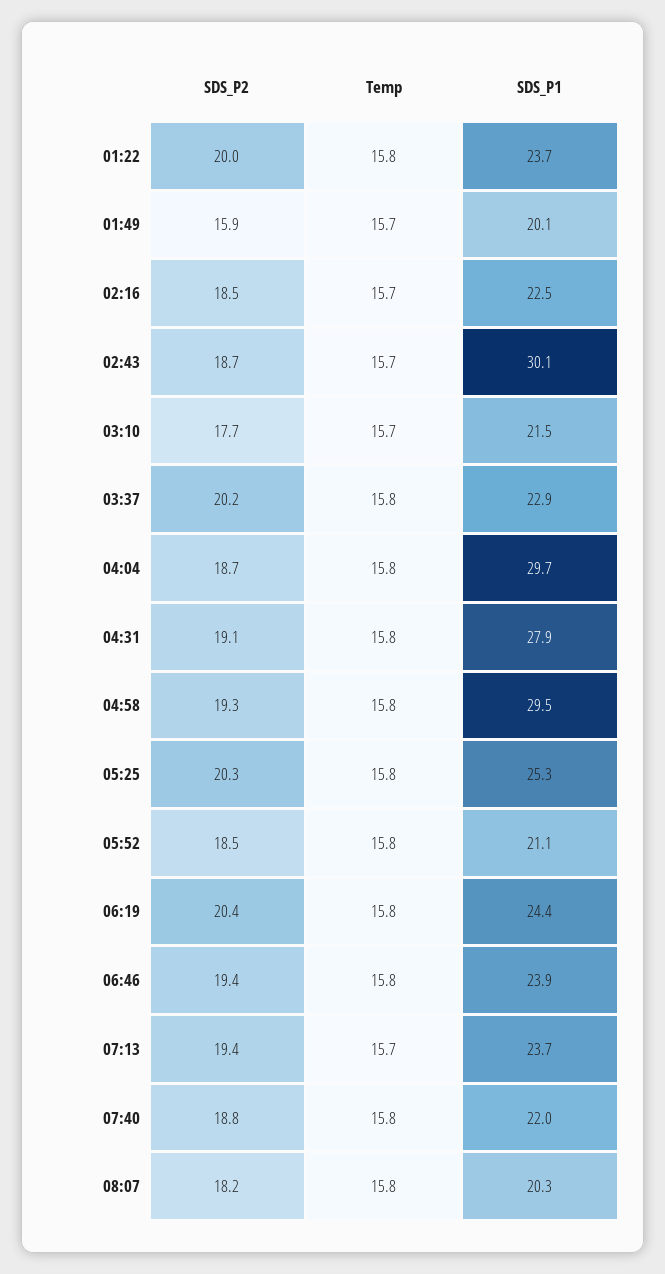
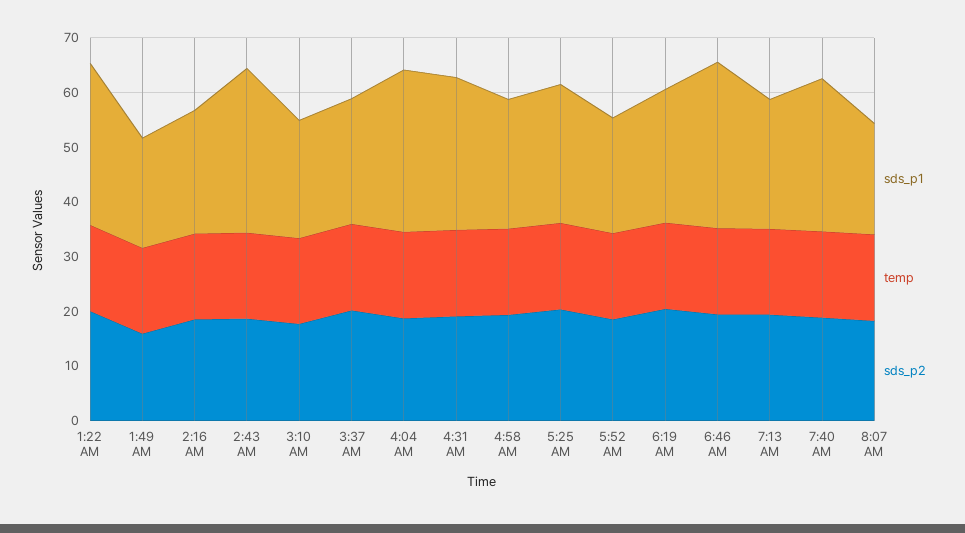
  {
    "SDS_P2": {
      "01:22": 20,
      "01:49": 15.9,
      "02:16": 18.5,
      "02:43": 18.7,
      "03:10": 17.7,
      "03:37": 20.2,
      "04:04": 18.7,
      "04:31": 19.1,
      "04:58": 19.3,
      "05:25": 20.3,
      "05:52": 18.5,
      "06:19": 20.4,
      "06:46": 19.4,
      "07:13": 19.4,
      "07:40": 18.8,
      "08:07": 18.2
    },
    "Temp": {
      "01:22": 15.8,
      "01:49": 15.7,
      "02:16": 15.7,
      "02:43": 15.7,
      "03:10": 15.7,
      "03:37": 15.8,
      "04:04": 15.8,
      "04:31": 15.8,
      "04:58": 15.8,
      "05:25": 15.8,
      "05:52": 15.8,
      "06:19": 15.8,
      "06:46": 15.8,
      "07:13": 15.7,
      "07:40": 15.8,
      "08:07": 15.8
    },
    "SDS_P1": {
-     "01:22": 23.7,
+     "01:22": 30,
      "01:49": 20.1,
      "02:16": 22.5,
      "02:43": 30.1,
      "03:10": 21.5,
      "03:37": 22.9,
      "04:04": 29.7,
      "04:31": 27.9,
-     "04:58": 29.5,
+     "04:58": 24,
      "05:25": 25.3,
      "05:52": 21.1,
      "06:19": 24.4,
-     "06:46": 23.9,
+     "06:46": 30,
      "07:13": 23.7,
-     "07:40": 22,
+     "07:40": 28,
      "08:07": 20.3
    }
  }

